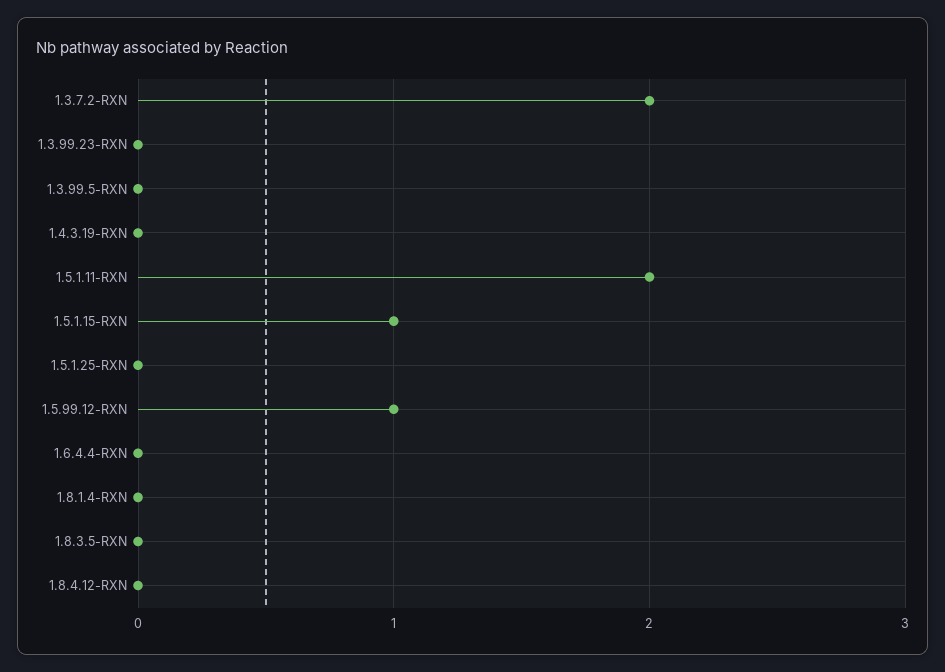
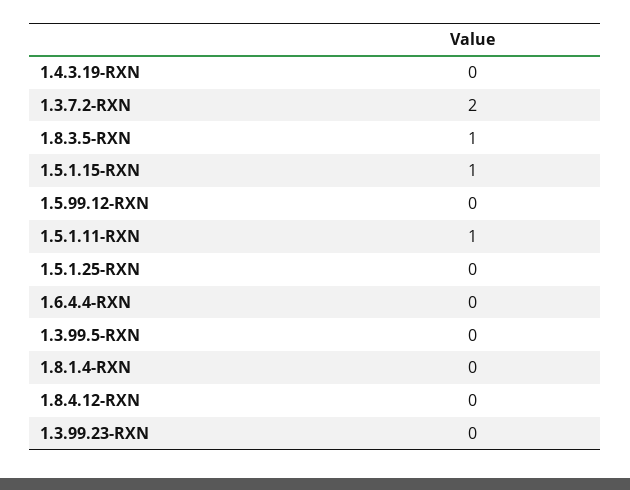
  {
    "1.3.7.2-RXN": 2,
    "1.3.99.23-RXN": 0,
    "1.3.99.5-RXN": 0,
    "1.4.3.19-RXN": 0,
-   "1.5.1.11-RXN": 2,
+   "1.5.1.11-RXN": 1,
    "1.5.1.15-RXN": 1,
    "1.5.1.25-RXN": 0,
-   "1.5.99.12-RXN": 1,
+   "1.5.99.12-RXN": 0,
    "1.6.4.4-RXN": 0,
    "1.8.1.4-RXN": 0,
-   "1.8.3.5-RXN": 0,
+   "1.8.3.5-RXN": 1,
    "1.8.4.12-RXN": 0
  }

